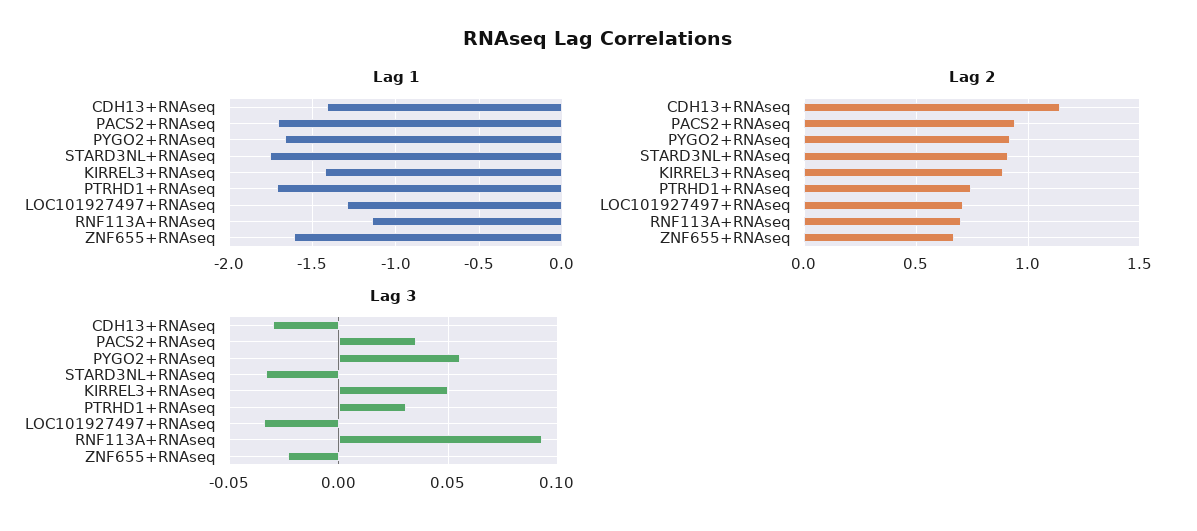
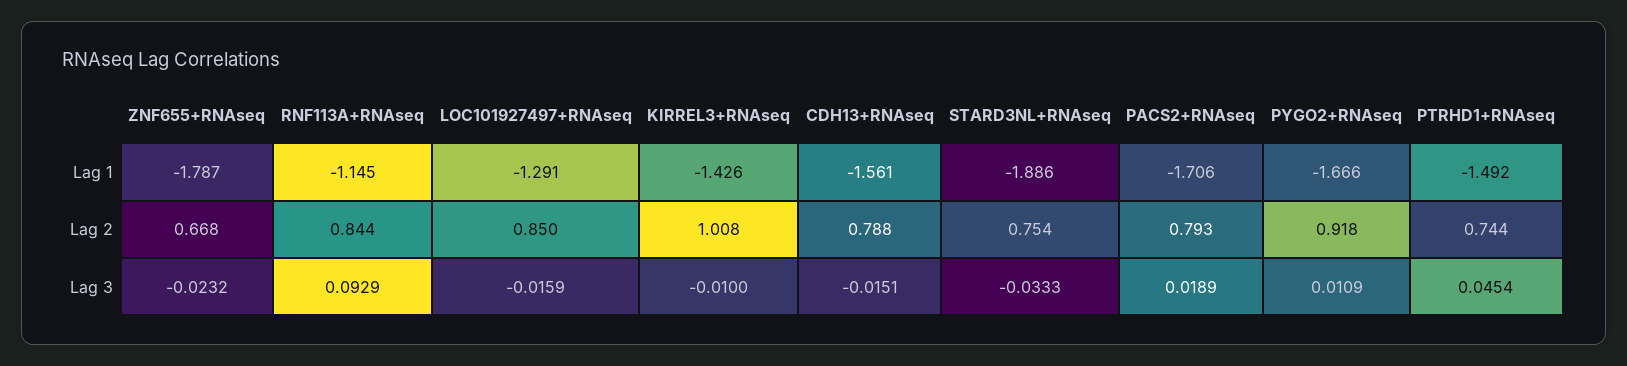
  {
    "Lag 1": {
-     "CDH13+RNAseq": -1.4,
+     "CDH13+RNAseq": -1.561,
      "PACS2+RNAseq": -1.706,
      "PYGO2+RNAseq": -1.666,
-     "STARD3NL+RNAseq": -1.75,
+     "STARD3NL+RNAseq": -1.886,
      "KIRREL3+RNAseq": -1.426,
-     "PTRHD1+RNAseq": -1.7,
+     "PTRHD1+RNAseq": -1.492,
      "LOC101927497+RNAseq": -1.291,
      "RNF113A+RNAseq": -1.145,
-     "ZNF655+RNAseq": -1.6
+     "ZNF655+RNAseq": -1.787
    },
    "Lag 2": {
-     "CDH13+RNAseq": 1.15,
+     "CDH13+RNAseq": 0.788,
-     "PACS2+RNAseq": 0.95,
+     "PACS2+RNAseq": 0.793,
      "PYGO2+RNAseq": 0.918,
-     "STARD3NL+RNAseq": 0.9,
+     "STARD3NL+RNAseq": 0.754,
-     "KIRREL3+RNAseq": 0.9,
+     "KIRREL3+RNAseq": 1.008,
      "PTRHD1+RNAseq": 0.744,
-     "LOC101927497+RNAseq": 0.7,
+     "LOC101927497+RNAseq": 0.85,
-     "RNF113A+RNAseq": 0.7,
+     "RNF113A+RNAseq": 0.844,
      "ZNF655+RNAseq": 0.668
    },
    "Lag 3": {
-     "CDH13+RNAseq": -0.03,
+     "CDH13+RNAseq": -0.0151,
-     "PACS2+RNAseq": 0.035,
+     "PACS2+RNAseq": 0.0189,
-     "PYGO2+RNAseq": 0.055,
+     "PYGO2+RNAseq": 0.0109,
      "STARD3NL+RNAseq": -0.0333,
-     "KIRREL3+RNAseq": 0.05,
+     "KIRREL3+RNAseq": -0.01,
-     "PTRHD1+RNAseq": 0.03,
+     "PTRHD1+RNAseq": 0.0454,
-     "LOC101927497+RNAseq": -0.035,
+     "LOC101927497+RNAseq": -0.0159,
      "RNF113A+RNAseq": 0.0929,
      "ZNF655+RNAseq": -0.0232
    }
  }

